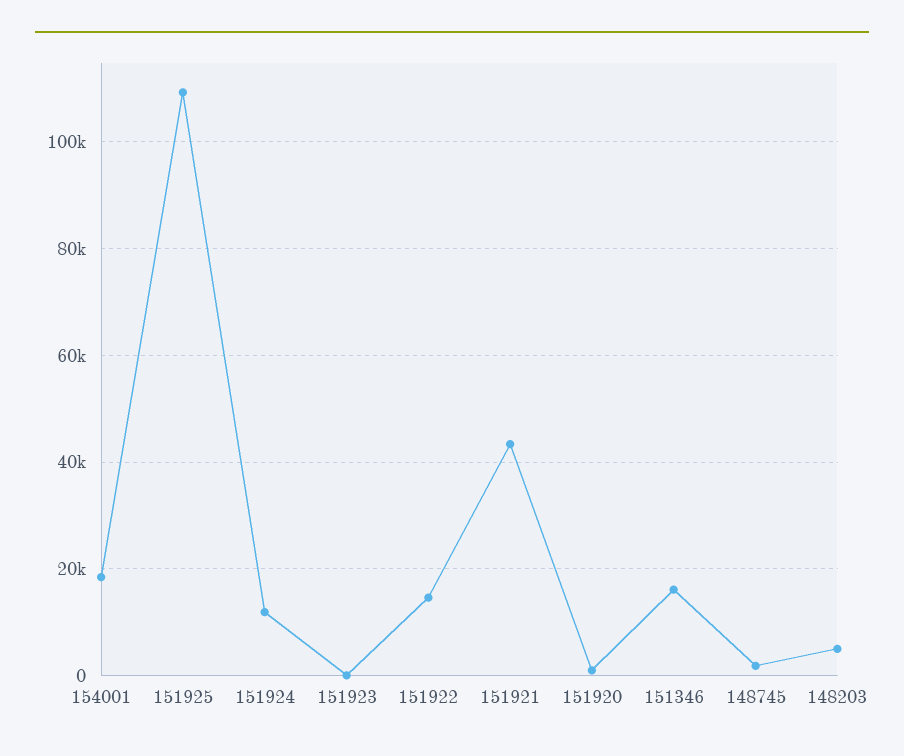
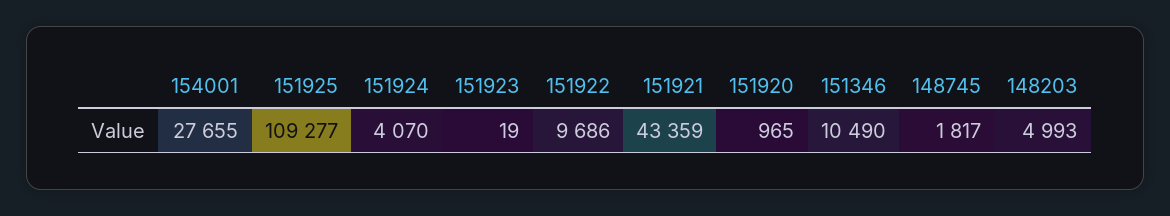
  {
-   "154001": 18000,
+   "154001": 27655,
    "151925": 109277,
-   "151924": 12000,
+   "151924": 4070,
    "151923": 19,
-   "151922": 14000,
+   "151922": 9686,
    "151921": 43359,
    "151920": 965,
-   "151346": 16000,
+   "151346": 10490,
    "148745": 1817,
    "148203": 4993
  }

